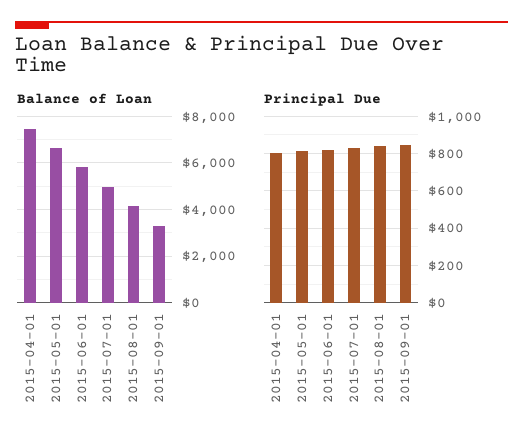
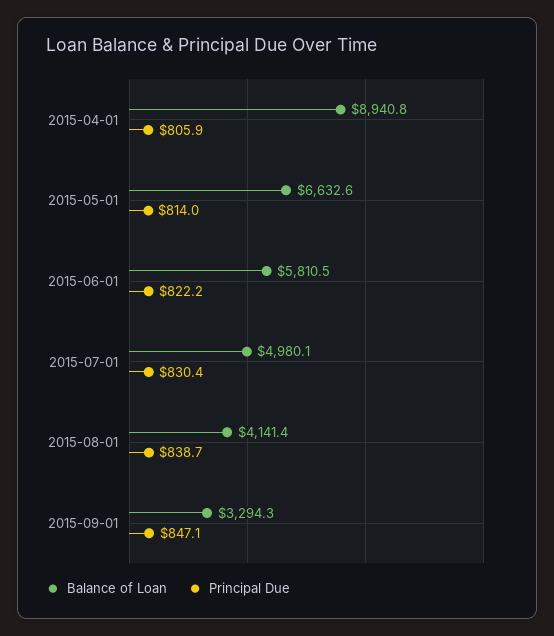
  {
    "Balance of Loan": {
-     "2015-04-01": 7500,
+     "2015-04-01": 8940.8,
      "2015-05-01": 6632.6,
      "2015-06-01": 5810.5,
      "2015-07-01": 4980.1,
      "2015-08-01": 4141.4,
      "2015-09-01": 3294.3
    },
    "Principal Due": {
      "2015-04-01": 805.9,
      "2015-05-01": 814,
      "2015-06-01": 822.2,
      "2015-07-01": 830.4,
      "2015-08-01": 838.7,
      "2015-09-01": 847.1
    }
  }

